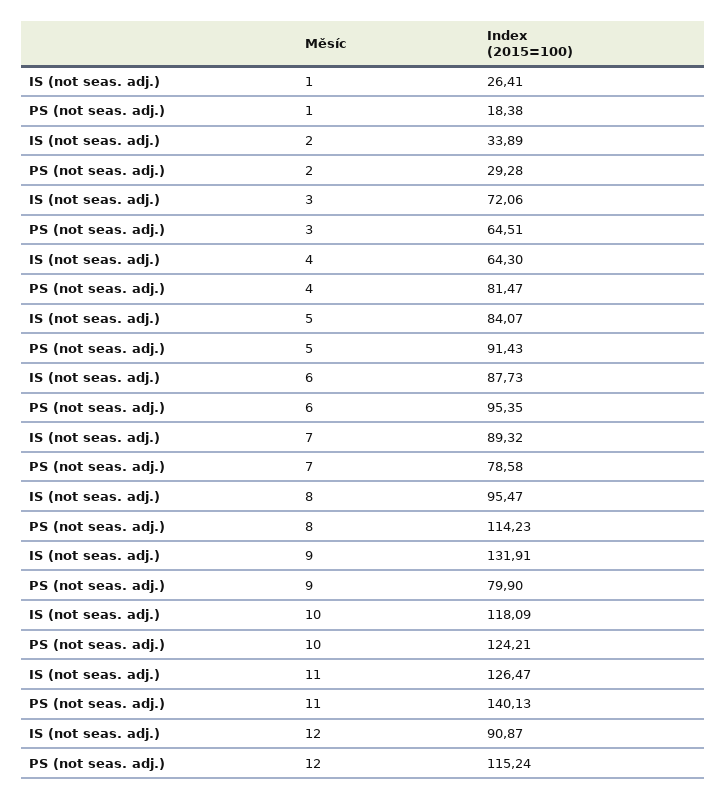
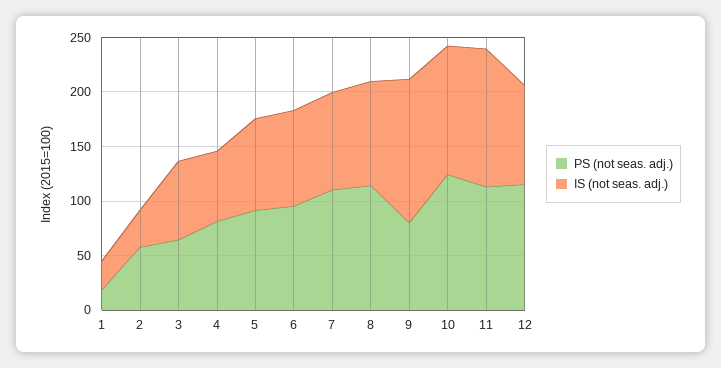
  {
    "IS (not seas. adj.)": {
      "1": 26.41,
      "2": 33.89,
      "3": 72.06,
      "4": 64.3,
      "5": 84.07,
      "6": 87.73,
      "7": 89.32,
      "8": 95.47,
      "9": 131.91,
      "10": 118.09,
      "11": 126.47,
      "12": 90.87
    },
    "PS (not seas. adj.)": {
      "1": 18.38,
-     "2": 29.28,
+     "2": 60,
      "3": 64.51,
      "4": 81.47,
      "5": 91.43,
      "6": 95.35,
-     "7": 78.58,
+     "7": 110,
      "8": 114.23,
      "9": 79.9,
      "10": 124.21,
-     "11": 140.13,
+     "11": 110,
      "12": 115.24
    }
  }

